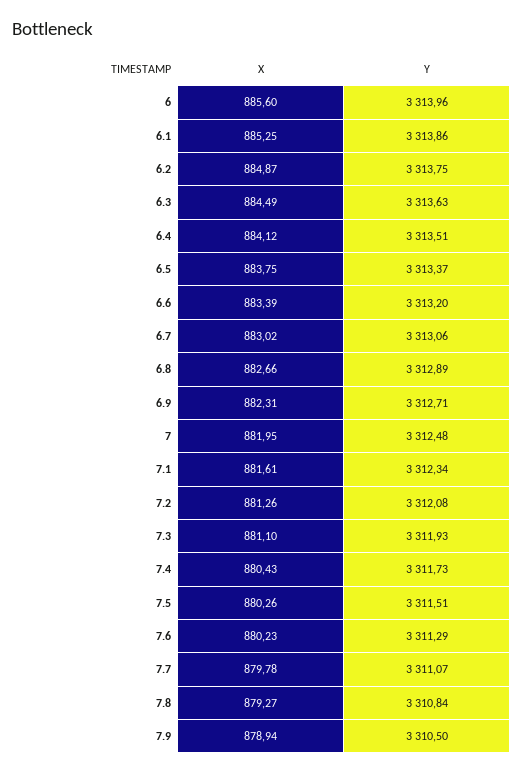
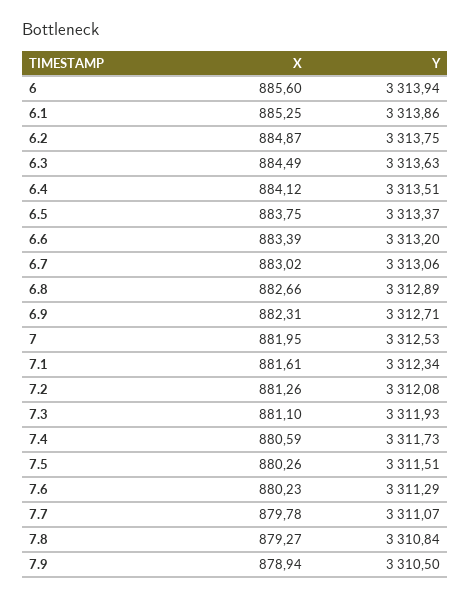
  {
    "X": {
      "6": 885.6,
      "6.1": 885.25,
      "6.2": 884.87,
      "6.3": 884.49,
      "6.4": 884.12,
      "6.5": 883.75,
      "6.6": 883.39,
      "6.7": 883.02,
      "6.8": 882.66,
      "6.9": 882.31,
      "7": 881.95,
      "7.1": 881.61,
      "7.2": 881.26,
      "7.3": 881.1,
-     "7.4": 880.43,
+     "7.4": 880.59,
      "7.5": 880.26,
      "7.6": 880.23,
      "7.7": 879.78,
      "7.8": 879.27,
      "7.9": 878.94
    },
    "Y": {
-     "6": 3313.96,
+     "6": 3313.94,
      "6.1": 3313.86,
      "6.2": 3313.75,
      "6.3": 3313.63,
      "6.4": 3313.51,
      "6.5": 3313.37,
      "6.6": 3313.2,
      "6.7": 3313.06,
      "6.8": 3312.89,
      "6.9": 3312.71,
-     "7": 3312.48,
+     "7": 3312.53,
      "7.1": 3312.34,
      "7.2": 3312.08,
      "7.3": 3311.93,
      "7.4": 3311.73,
      "7.5": 3311.51,
      "7.6": 3311.29,
      "7.7": 3311.07,
      "7.8": 3310.84,
      "7.9": 3310.5
    }
  }

